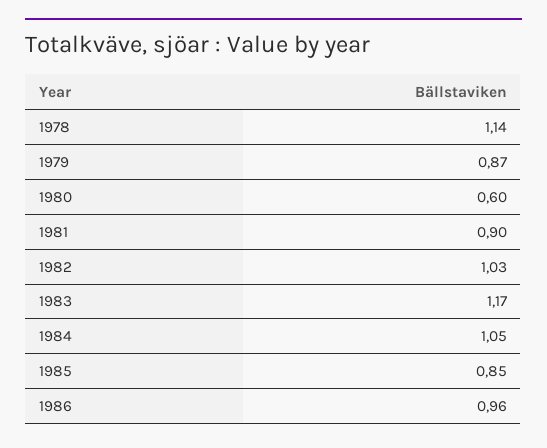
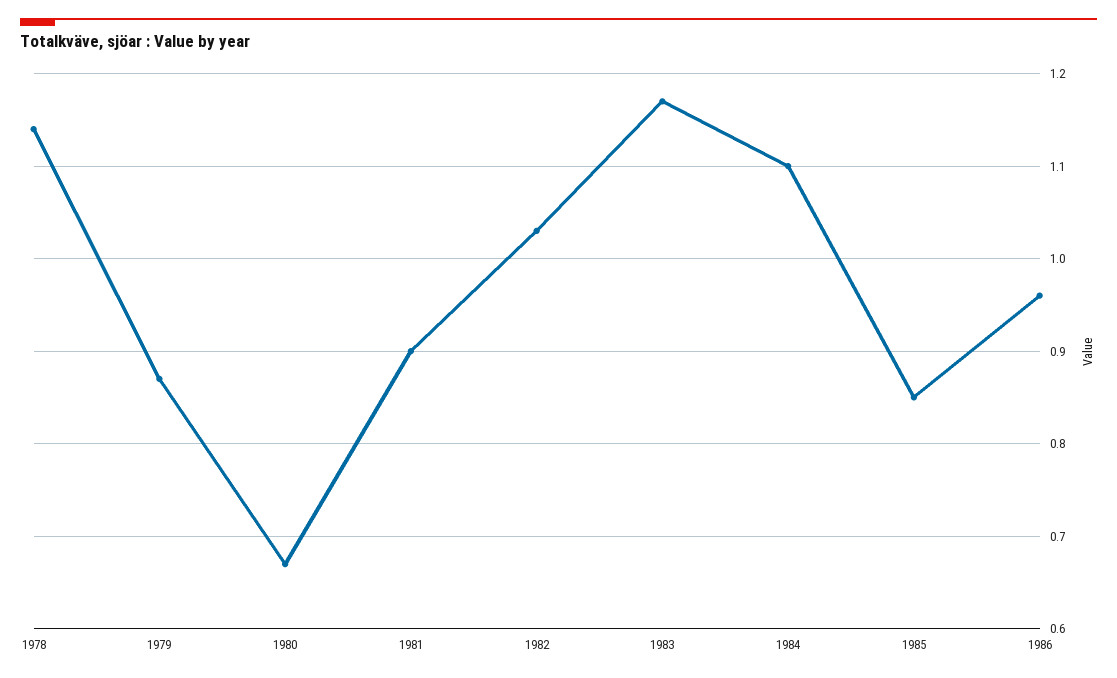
  {
    "1978": 1.14,
    "1979": 0.87,
-   "1980": 0.6,
+   "1980": 0.67,
    "1981": 0.9,
    "1982": 1.03,
    "1983": 1.17,
-   "1984": 1.05,
+   "1984": 1.1,
    "1985": 0.85,
    "1986": 0.96
  }

